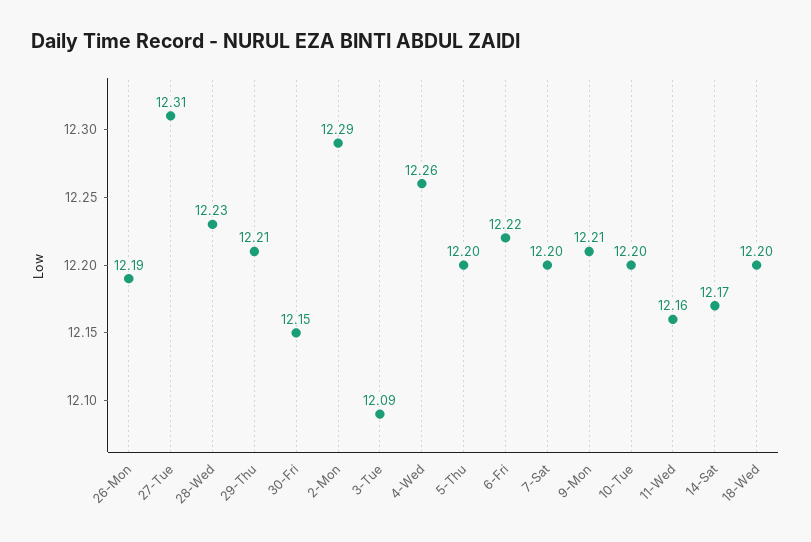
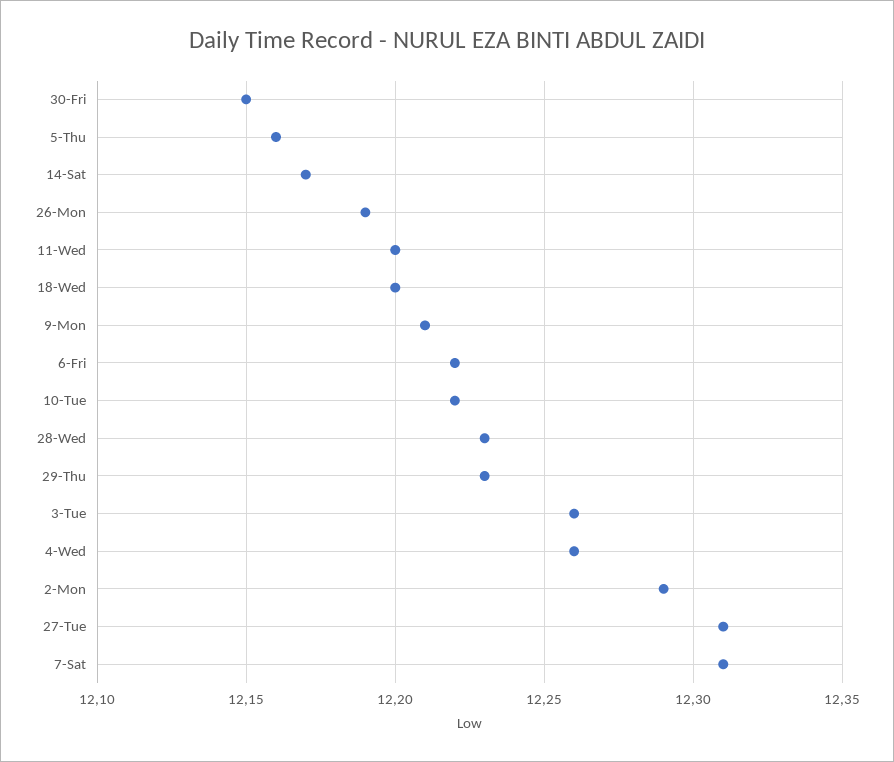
  {
    "26-Mon": 12.19,
    "27-Tue": 12.31,
    "28-Wed": 12.23,
-   "29-Thu": 12.21,
+   "29-Thu": 12.23,
    "30-Fri": 12.15,
    "2-Mon": 12.29,
-   "3-Tue": 12.09,
+   "3-Tue": 12.26,
    "4-Wed": 12.26,
-   "5-Thu": 12.2,
+   "5-Thu": 12.16,
    "6-Fri": 12.22,
-   "7-Sat": 12.2,
+   "7-Sat": 12.31,
    "9-Mon": 12.21,
-   "10-Tue": 12.2,
+   "10-Tue": 12.22,
-   "11-Wed": 12.16,
+   "11-Wed": 12.2,
    "14-Sat": 12.17,
    "18-Wed": 12.2
  }

